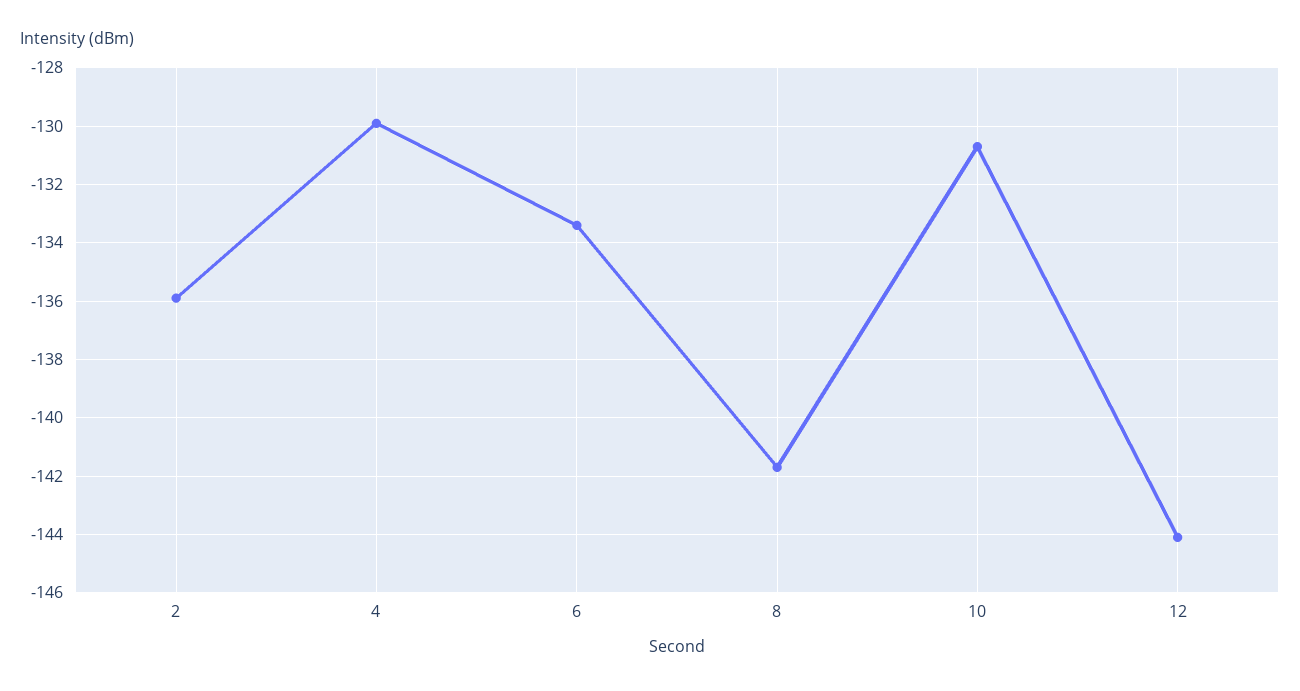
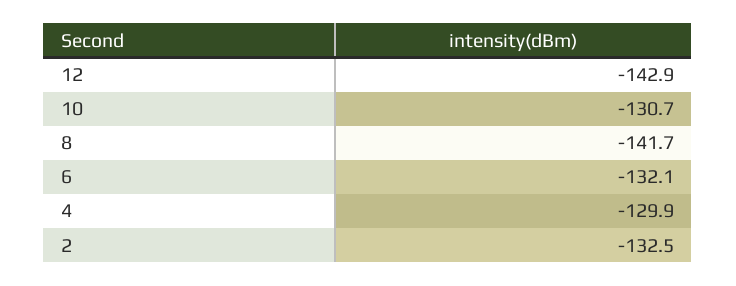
  {
-   "2": -136,
+   "2": -132.5,
    "4": -129.9,
-   "6": -133.5,
+   "6": -132.1,
    "8": -141.7,
    "10": -130.7,
-   "12": -144
+   "12": -142.9
  }

